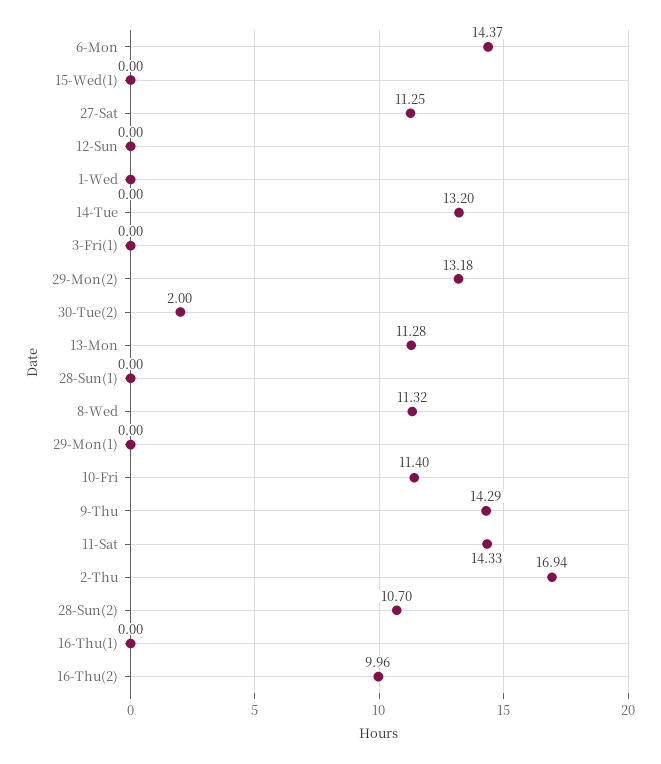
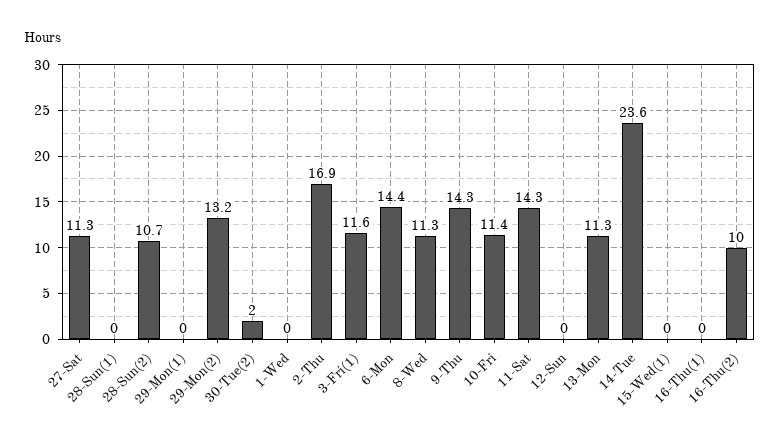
  {
    "6-Mon": 14.37,
    "15-Wed(1)": 0,
    "27-Sat": 11.25,
    "12-Sun": 0,
    "1-Wed": 0,
-   "14-Tue": 13.2,
+   "14-Tue": 23.6,
-   "3-Fri(1)": 0,
+   "3-Fri(1)": 11.6,
    "29-Mon(2)": 13.18,
    "30-Tue(2)": 2,
    "13-Mon": 11.28,
    "28-Sun(1)": 0,
    "8-Wed": 11.32,
    "29-Mon(1)": 0,
    "10-Fri": 11.4,
    "9-Thu": 14.29,
    "11-Sat": 14.33,
    "2-Thu": 16.94,
    "28-Sun(2)": 10.7,
    "16-Thu(1)": 0,
    "16-Thu(2)": 9.96
  }

